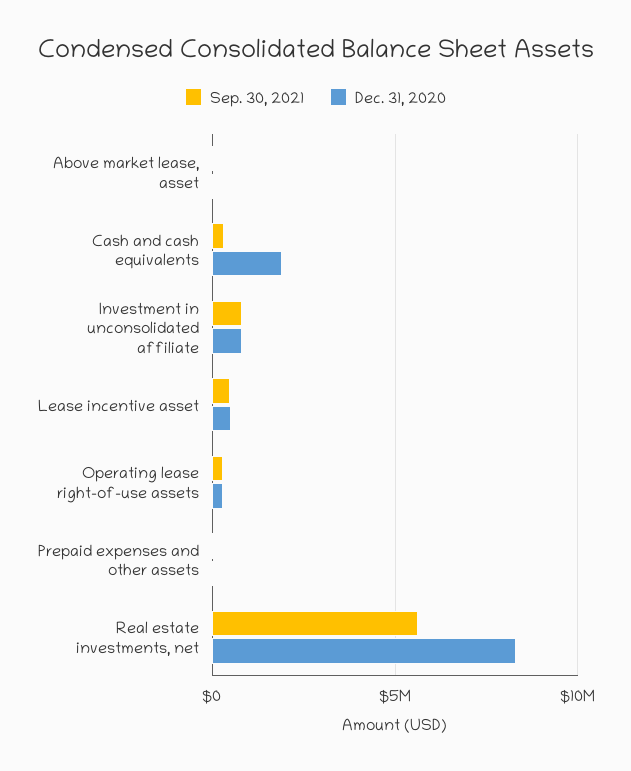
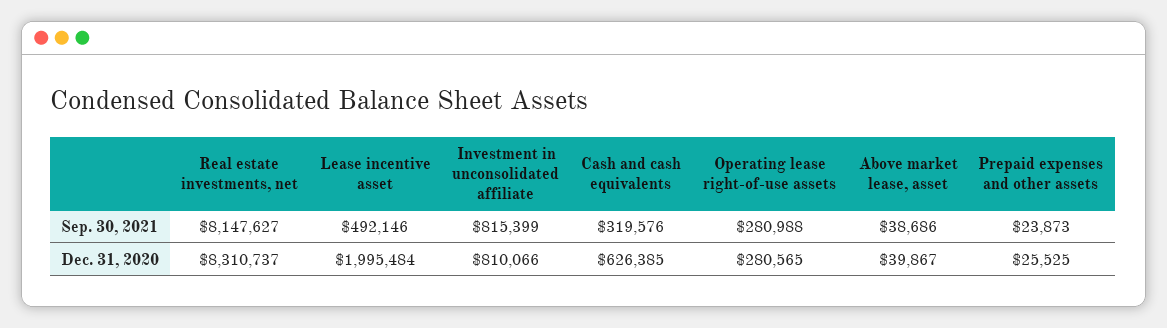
  {
    "Sep. 30, 2021": {
      "Above market lease, asset": 38686,
      "Cash and cash equivalents": 319576,
      "Investment in unconsolidated affiliate": 815399,
      "Lease incentive asset": 492146,
      "Operating lease right-of-use assets": 280988,
      "Prepaid expenses and other assets": 23873,
-     "Real estate investments, net": 5500000
+     "Real estate investments, net": 8147627
    },
    "Dec. 31, 2020": {
      "Above market lease, asset": 39867,
-     "Cash and cash equivalents": 2000000,
+     "Cash and cash equivalents": 626385,
      "Investment in unconsolidated affiliate": 810066,
-     "Lease incentive asset": 500000,
+     "Lease incentive asset": 1995484,
      "Operating lease right-of-use assets": 280565,
      "Prepaid expenses and other assets": 25525,
      "Real estate investments, net": 8310737
    }
  }

